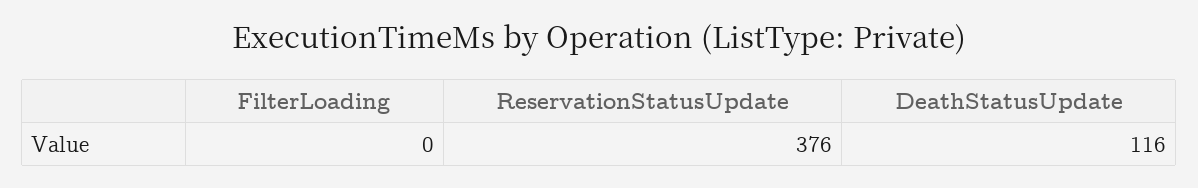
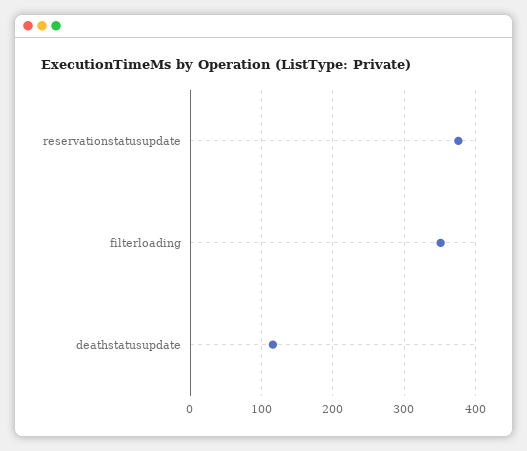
  {
-   "FilterLoading": 0,
+   "FilterLoading": 350,
    "ReservationStatusUpdate": 376,
    "DeathStatusUpdate": 116
  }

